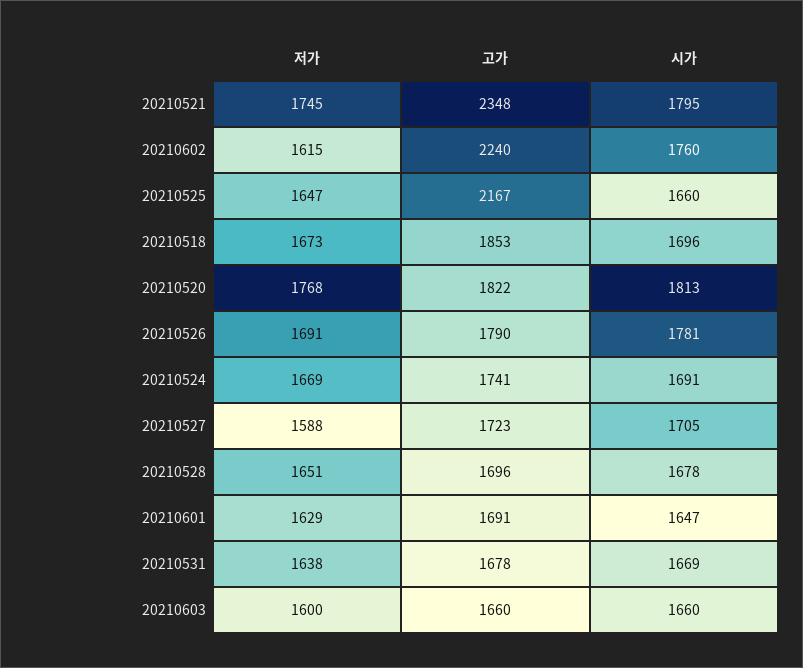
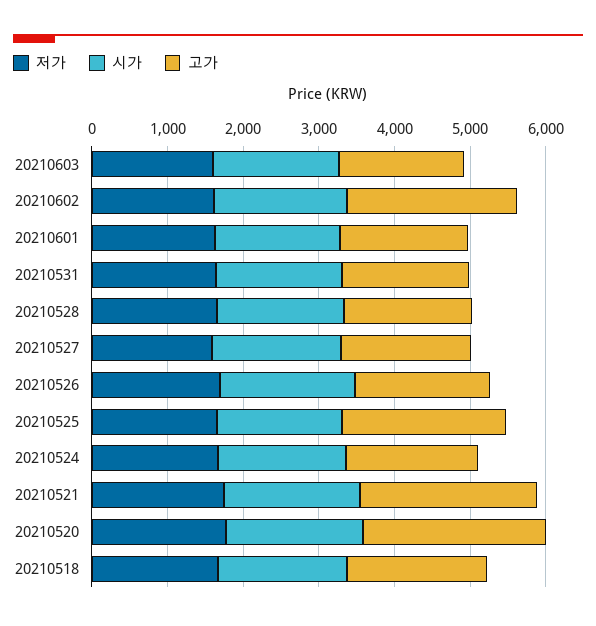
  {
    "저가": {
      "20210521": 1745,
      "20210602": 1615,
      "20210525": 1647,
      "20210518": 1673,
      "20210520": 1768,
      "20210526": 1691,
      "20210524": 1669,
      "20210527": 1588,
      "20210528": 1651,
      "20210601": 1629,
      "20210531": 1638,
      "20210603": 1600
    },
    "고가": {
      "20210521": 2348,
      "20210602": 2240,
      "20210525": 2167,
      "20210518": 1853,
-     "20210520": 1822,
+     "20210520": 2400,
      "20210526": 1790,
      "20210524": 1741,
      "20210527": 1723,
      "20210528": 1696,
      "20210601": 1691,
      "20210531": 1678,
      "20210603": 1660
    },
    "시가": {
      "20210521": 1795,
      "20210602": 1760,
      "20210525": 1660,
      "20210518": 1696,
      "20210520": 1813,
      "20210526": 1781,
      "20210524": 1691,
      "20210527": 1705,
      "20210528": 1678,
      "20210601": 1647,
      "20210531": 1669,
      "20210603": 1660
    }
  }

